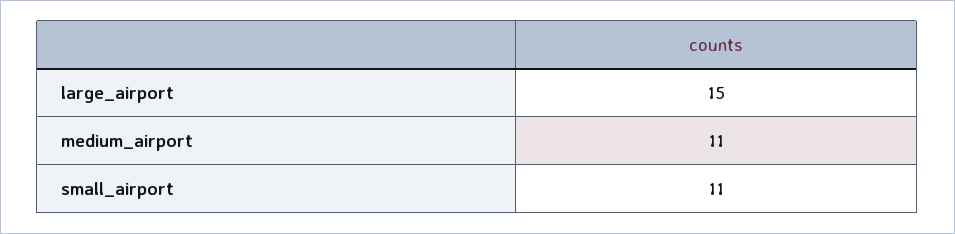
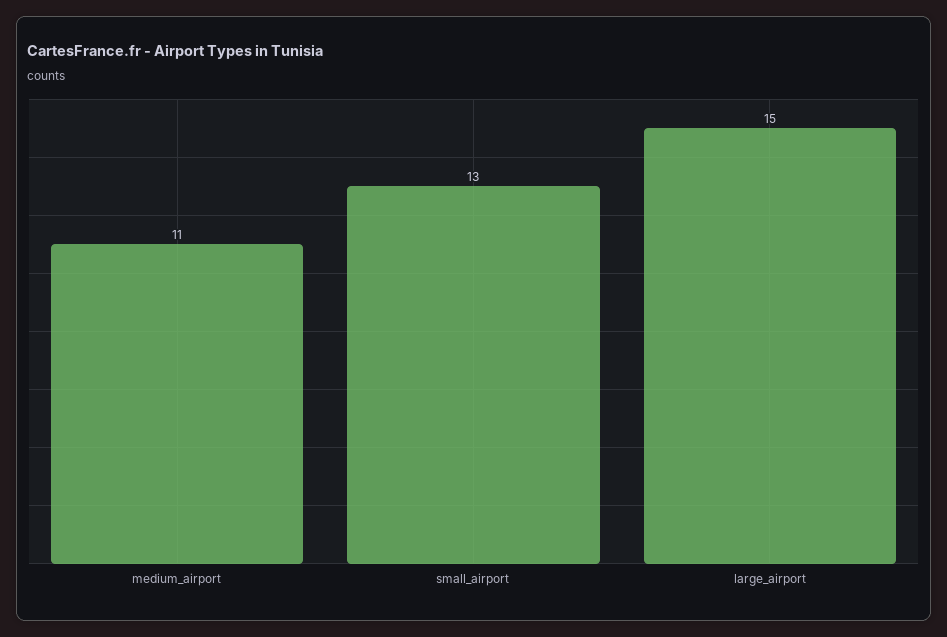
  {
    "large_airport": 15,
    "medium_airport": 11,
-   "small_airport": 11
+   "small_airport": 13
  }

